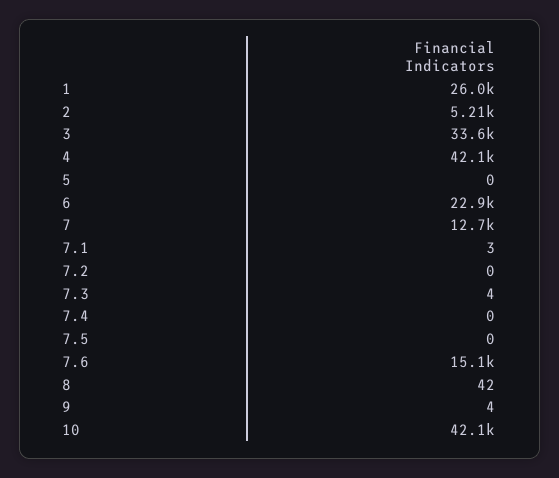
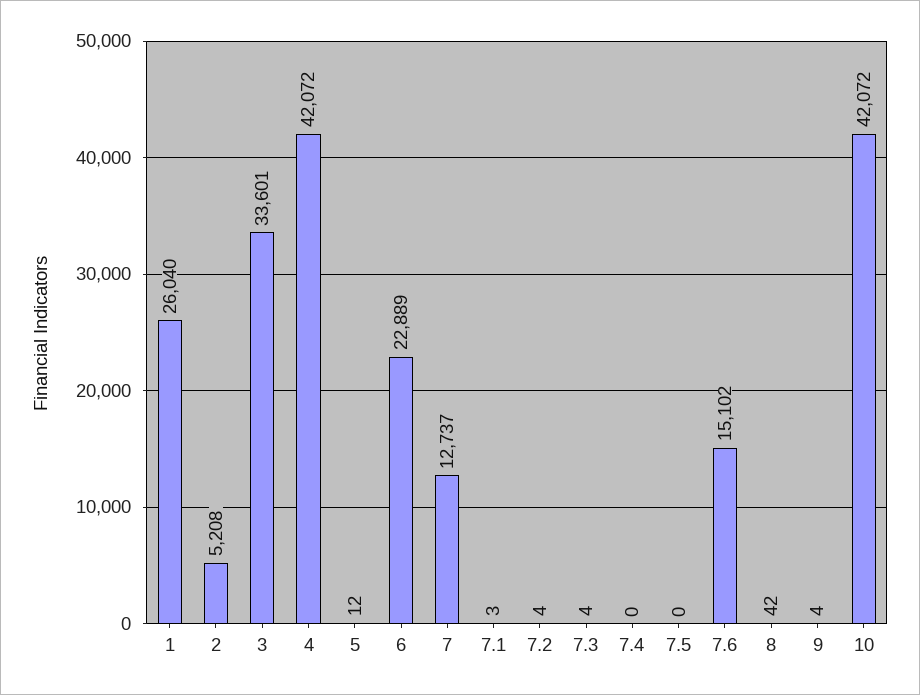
  {
    "1": 26040,
    "2": 5208,
    "3": 33601,
    "4": 42072,
-   "5": 0,
+   "5": 12,
    "6": 22889,
    "7": 12737,
    "7.1": 3,
-   "7.2": 0,
+   "7.2": 4,
    "7.3": 4,
    "7.4": 0,
    "7.5": 0,
    "7.6": 15102,
    "8": 42,
    "9": 4,
    "10": 42072
  }

